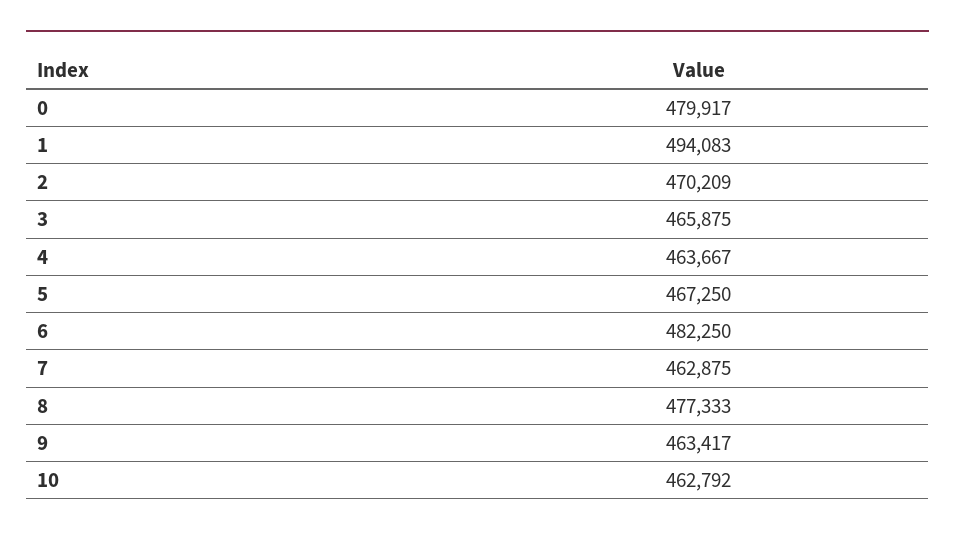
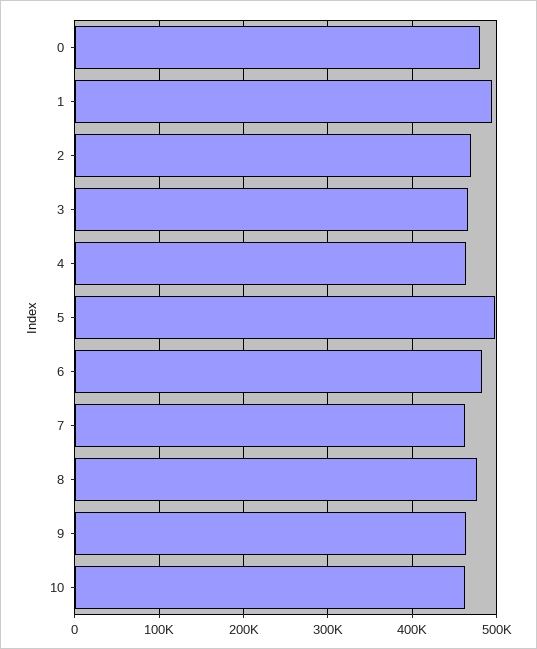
  {
    "0": 479917,
    "1": 494083,
    "2": 470209,
    "3": 465875,
    "4": 463667,
-   "5": 467250,
+   "5": 500000,
    "6": 482250,
    "7": 462875,
    "8": 477333,
    "9": 463417,
    "10": 462792
  }

